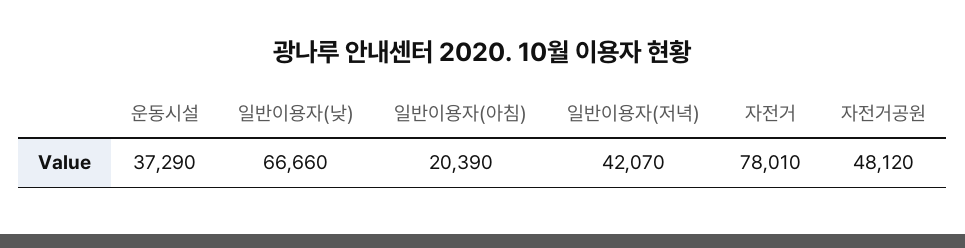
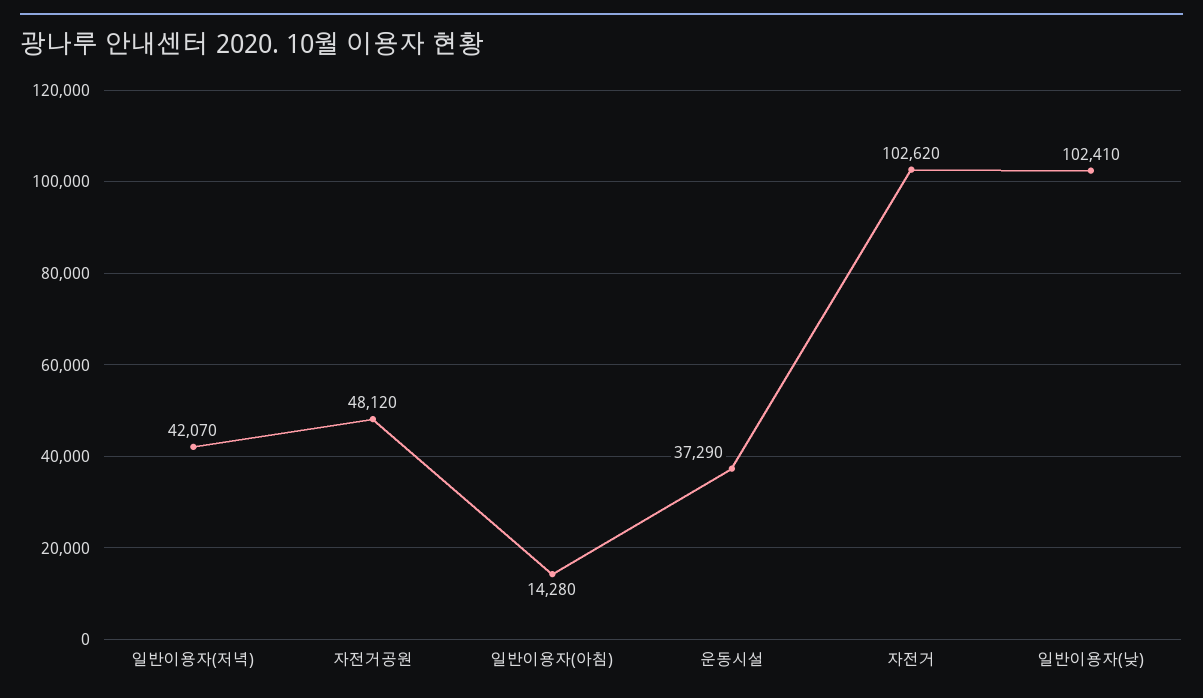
  {
    "운동시설": 37290,
-   "일반이용자(낮)": 66660,
+   "일반이용자(낮)": 102410,
-   "일반이용자(아침)": 20390,
+   "일반이용자(아침)": 14280,
    "일반이용자(저녁)": 42070,
-   "자전거": 78010,
+   "자전거": 102620,
    "자전거공원": 48120
  }

